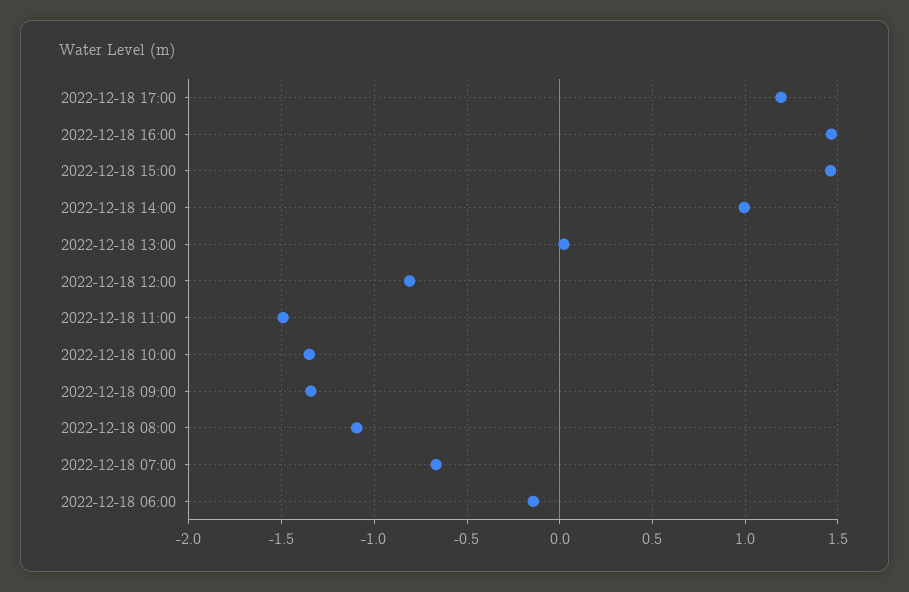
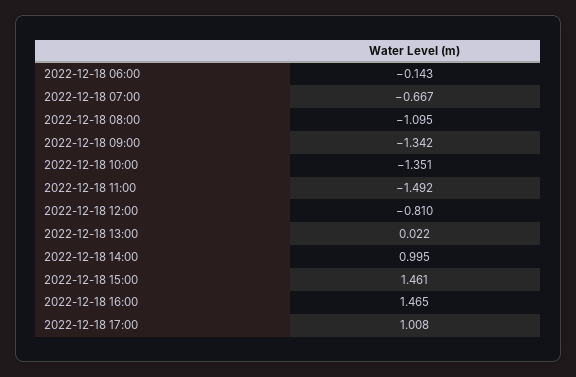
  {
-   "2022-12-18 17:00": 1.2,
+   "2022-12-18 17:00": 1.008,
    "2022-12-18 16:00": 1.465,
    "2022-12-18 15:00": 1.461,
    "2022-12-18 14:00": 0.995,
    "2022-12-18 13:00": 0.022,
    "2022-12-18 12:00": -0.81,
    "2022-12-18 11:00": -1.492,
    "2022-12-18 10:00": -1.351,
    "2022-12-18 09:00": -1.342,
    "2022-12-18 08:00": -1.095,
    "2022-12-18 07:00": -0.667,
    "2022-12-18 06:00": -0.143
  }

